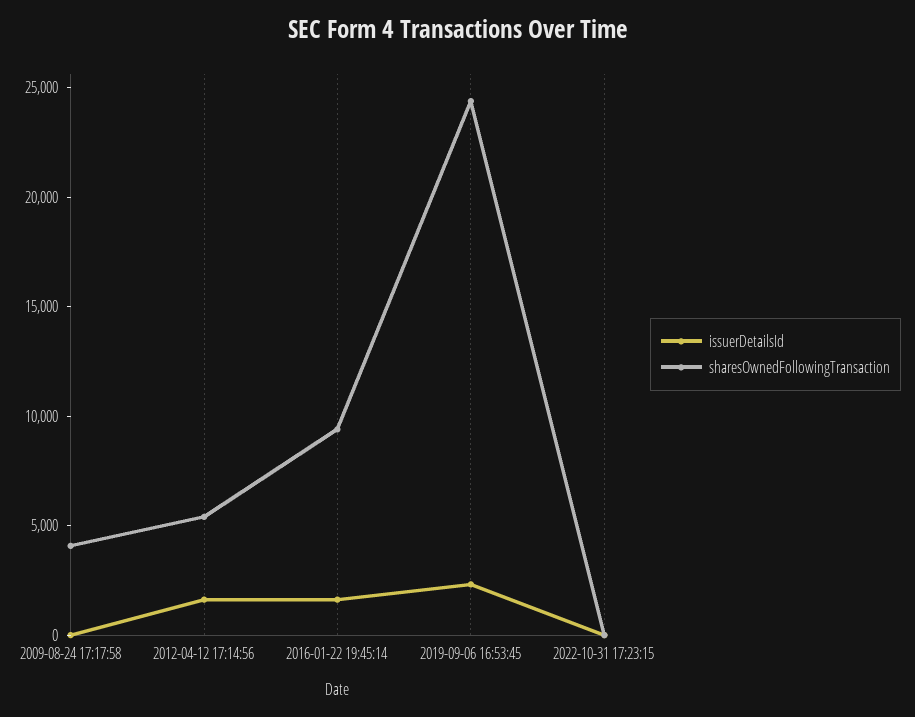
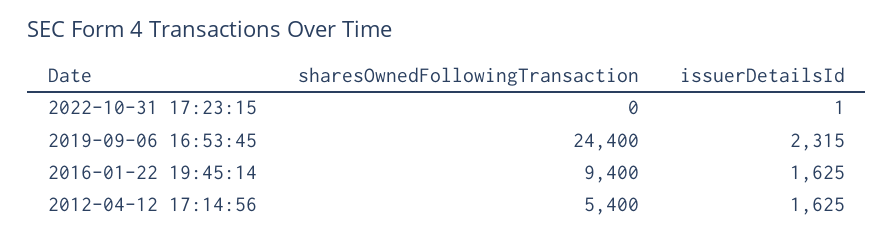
  {
    "issuerDetailsId": {
-     "2009-08-24 17:17:58": 0,
      "2012-04-12 17:14:56": 1625,
      "2016-01-22 19:45:14": 1625,
      "2019-09-06 16:53:45": 2315,
      "2022-10-31 17:23:15": 1
    },
    "sharesOwnedFollowingTransaction": {
-     "2009-08-24 17:17:58": 4000,
      "2012-04-12 17:14:56": 5400,
      "2016-01-22 19:45:14": 9400,
      "2019-09-06 16:53:45": 24400,
      "2022-10-31 17:23:15": 0
    }
  }

